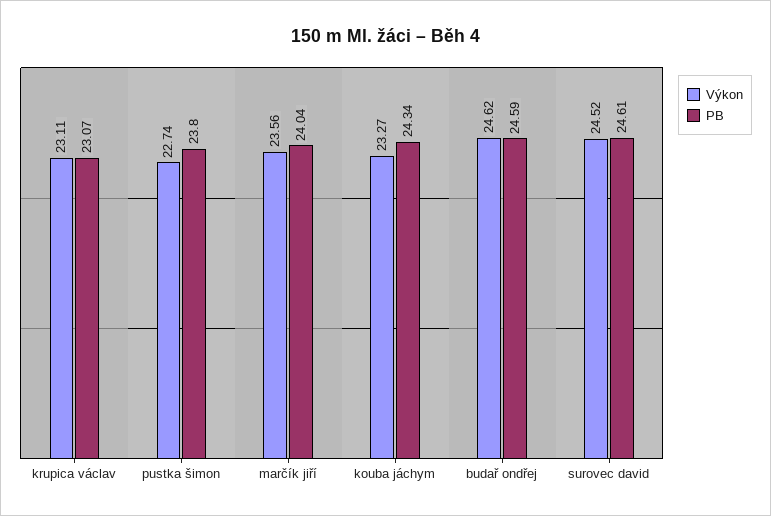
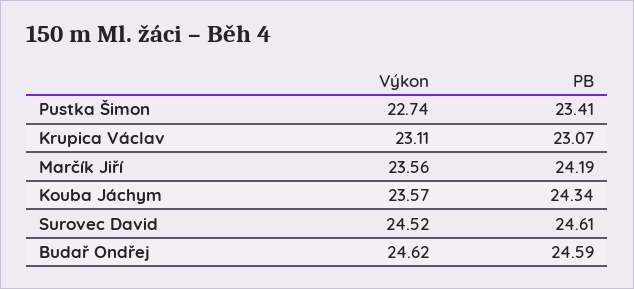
  {
    "Výkon": {
      "krupica václav": 23.11,
      "pustka šimon": 22.74,
      "marčík jiří": 23.56,
-     "kouba jáchym": 23.27,
+     "kouba jáchym": 23.57,
      "budař ondřej": 24.62,
      "surovec david": 24.52
    },
    "PB": {
      "krupica václav": 23.07,
-     "pustka šimon": 23.8,
+     "pustka šimon": 23.41,
-     "marčík jiří": 24.04,
+     "marčík jiří": 24.19,
      "kouba jáchym": 24.34,
      "budař ondřej": 24.59,
      "surovec david": 24.61
    }
  }

